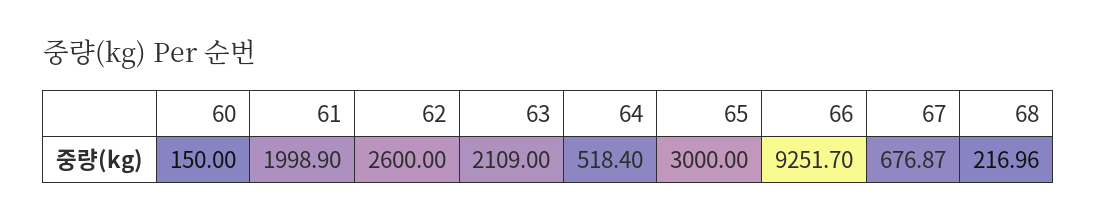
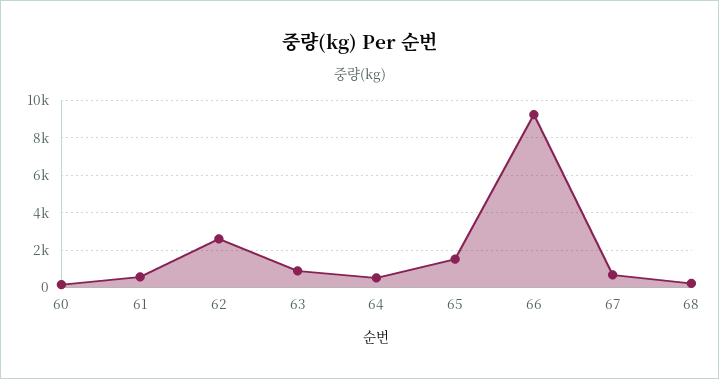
  {
    "60": 150,
-   "61": 1998.9,
+   "61": 500,
    "62": 2600,
-   "63": 2109,
+   "63": 1000,
    "64": 518.4,
-   "65": 3000,
+   "65": 1500,
    "66": 9251.7,
    "67": 676.87,
    "68": 216.96
  }

